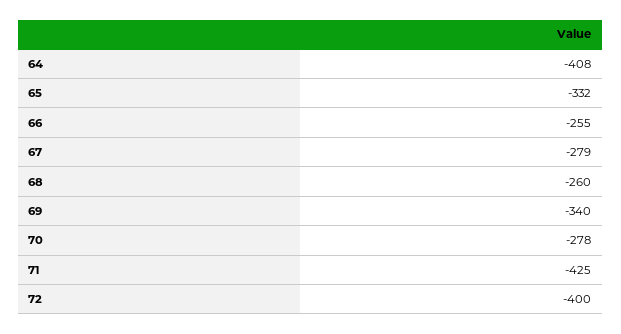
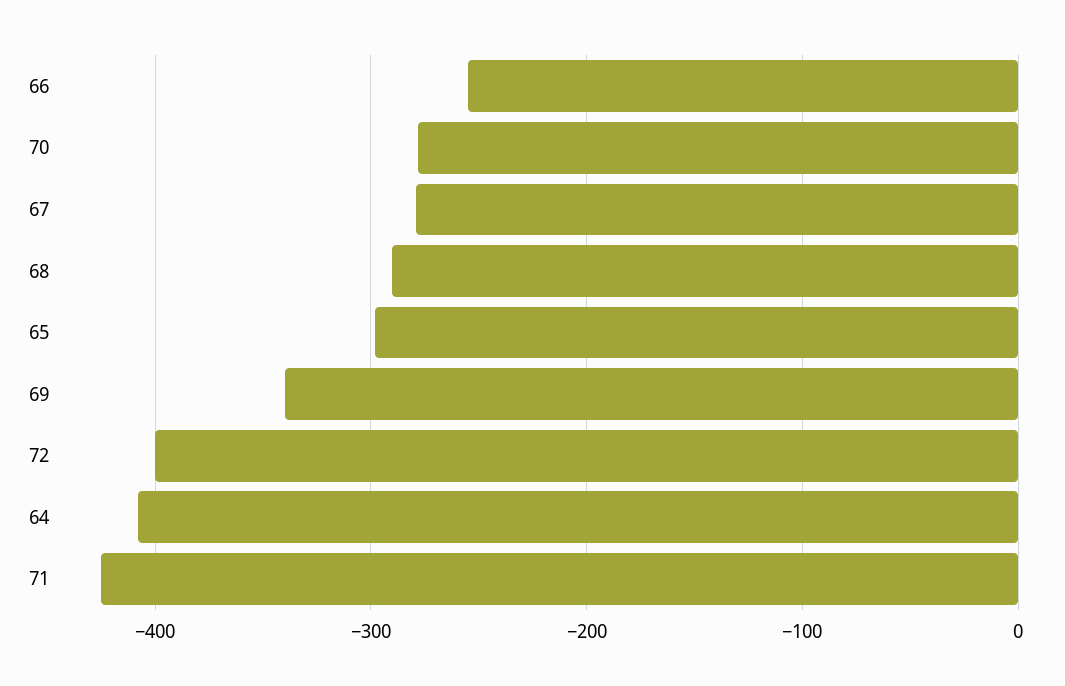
  {
    "64": -408,
-   "65": -332,
+   "65": -300,
    "66": -255,
    "67": -279,
-   "68": -260,
+   "68": -290,
    "69": -340,
    "70": -278,
    "71": -425,
    "72": -400
  }

